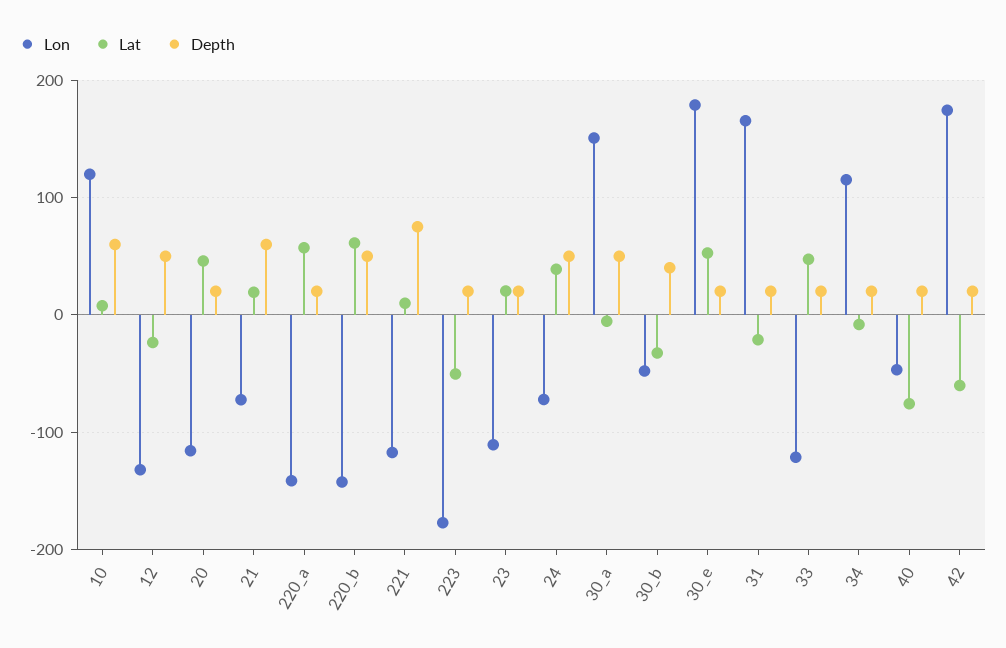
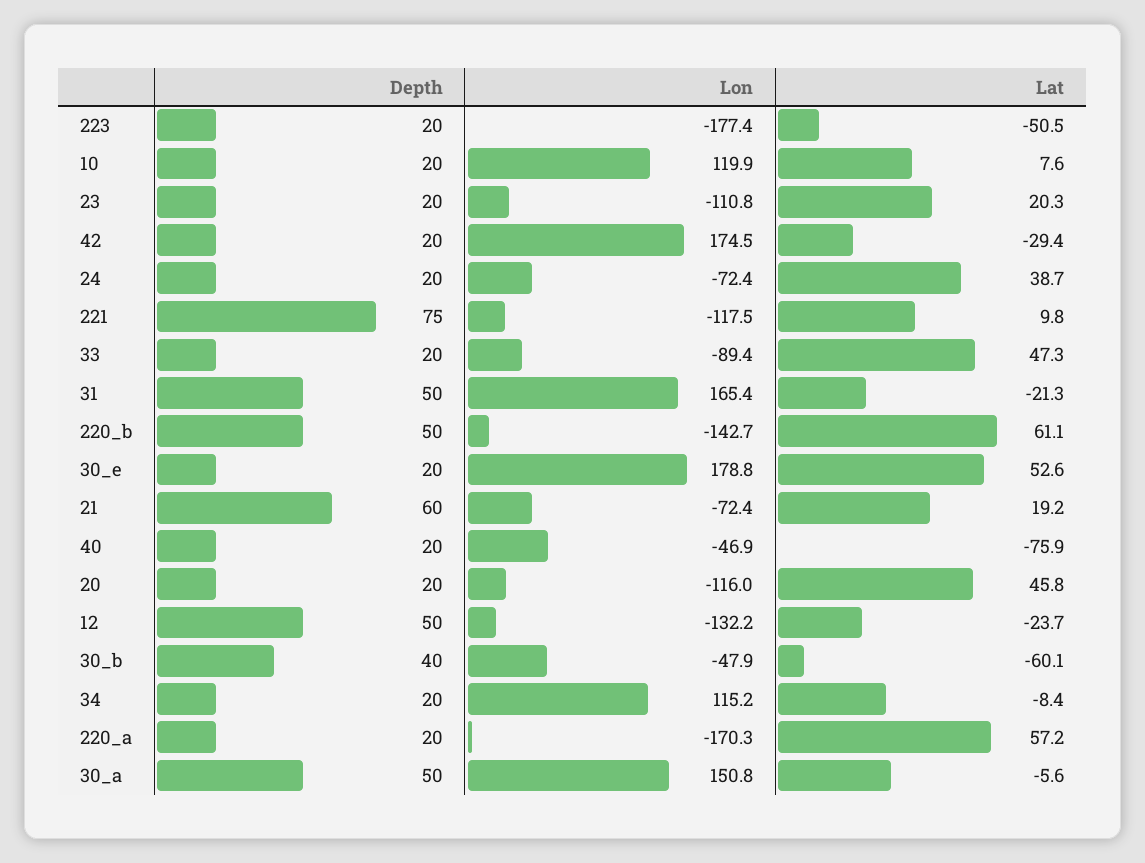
  {
    "Lon": {
      "10": 119.9,
      "12": -132.2,
      "20": -116,
      "21": -72.4,
-     "220_a": -140,
+     "220_a": -170.3,
      "220_b": -142.7,
      "221": -117.5,
      "223": -177.4,
      "23": -110.8,
      "24": -72.4,
      "30_a": 150.8,
      "30_b": -47.9,
      "30_e": 178.8,
      "31": 165.4,
-     "33": -120,
+     "33": -89.4,
      "34": 115.2,
      "40": -46.9,
      "42": 174.5
    },
    "Lat": {
      "10": 7.6,
      "12": -23.7,
      "20": 45.8,
      "21": 19.2,
      "220_a": 57.2,
      "220_b": 61.1,
      "221": 9.8,
      "223": -50.5,
      "23": 20.3,
      "24": 38.7,
      "30_a": -5.6,
-     "30_b": -30,
+     "30_b": -60.1,
      "30_e": 52.6,
      "31": -21.3,
      "33": 47.3,
      "34": -8.4,
      "40": -75.9,
-     "42": -60
+     "42": -29.4
    },
    "Depth": {
-     "10": 60,
+     "10": 20,
      "12": 50,
      "20": 20,
      "21": 60,
      "220_a": 20,
      "220_b": 50,
      "221": 75,
      "223": 20,
      "23": 20,
-     "24": 50,
+     "24": 20,
      "30_a": 50,
      "30_b": 40,
      "30_e": 20,
-     "31": 20,
+     "31": 50,
      "33": 20,
      "34": 20,
      "40": 20,
      "42": 20
    }
  }

